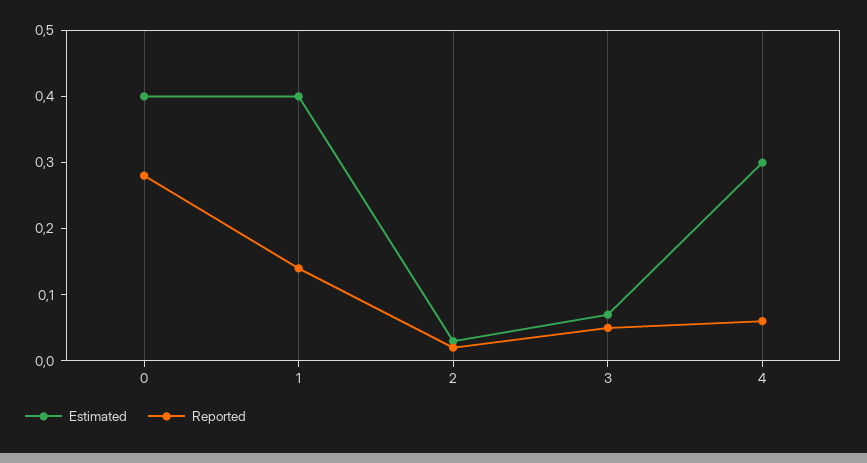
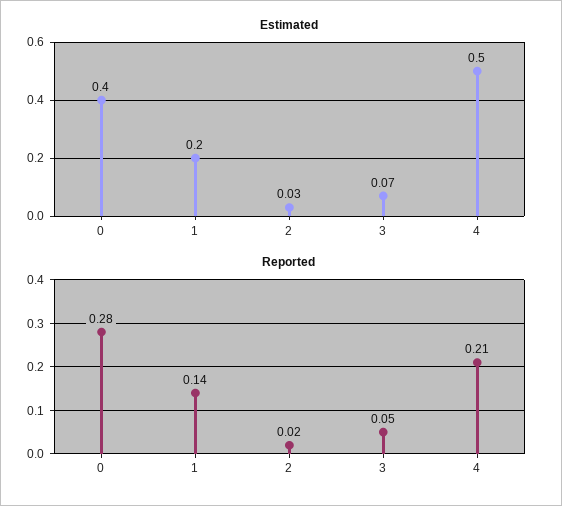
  {
    "Estimated": {
      "0": 0.4,
-     "1": 0.4,
+     "1": 0.2,
      "2": 0.03,
      "3": 0.07,
-     "4": 0.3
+     "4": 0.5
    },
    "Reported": {
      "0": 0.28,
      "1": 0.14,
      "2": 0.02,
      "3": 0.05,
-     "4": 0.05
+     "4": 0.21
    }
  }

